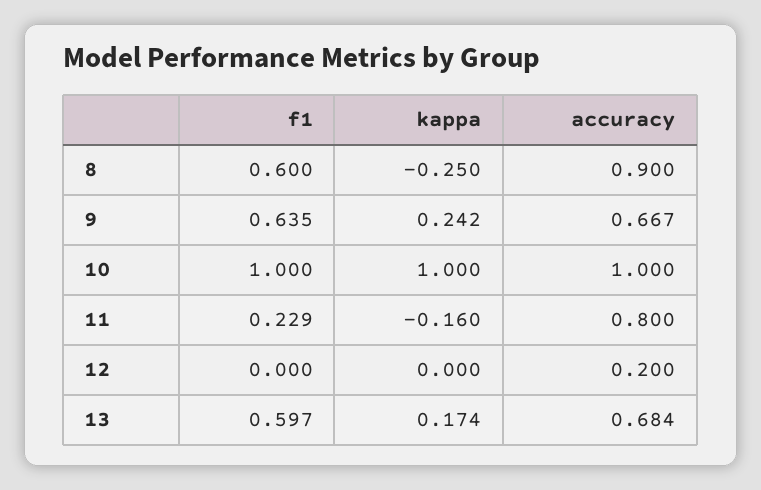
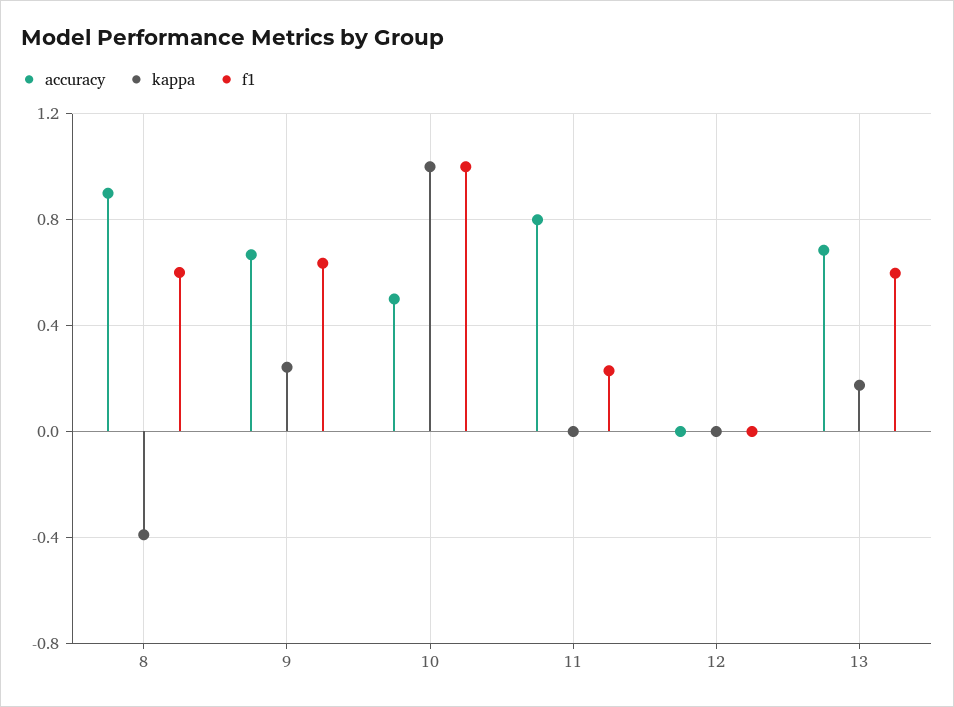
  {
    "f1": {
      "8": 0.6,
      "9": 0.635,
      "10": 1,
      "11": 0.229,
      "12": 0,
      "13": 0.597
    },
    "kappa": {
-     "8": -0.25,
+     "8": -0.4,
      "9": 0.242,
      "10": 1,
-     "11": -0.16,
+     "11": 0,
      "12": 0,
      "13": 0.174
    },
    "accuracy": {
      "8": 0.9,
      "9": 0.667,
-     "10": 1,
+     "10": 0.5,
      "11": 0.8,
-     "12": 0.2,
+     "12": 0,
      "13": 0.684
    }
  }

